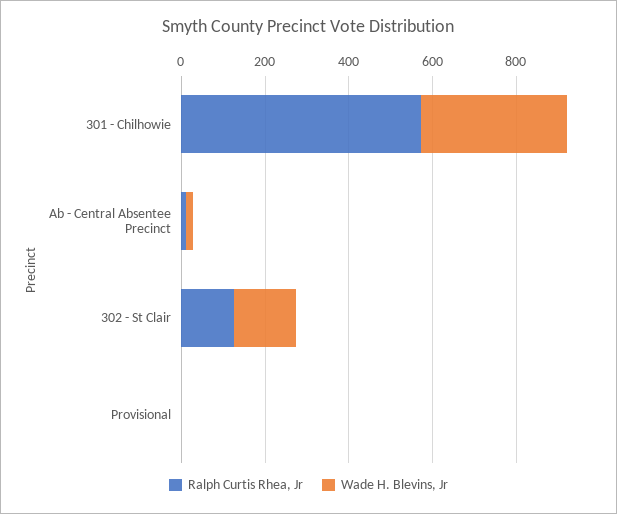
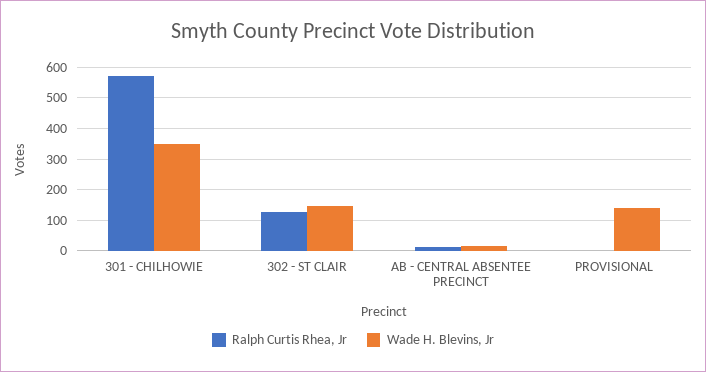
  {
    "Ralph Curtis Rhea, Jr": {
      "301 - Chilhowie": 580,
      "Ab - Central Absentee Precinct": 20,
      "302 - St Clair": 120,
      "Provisional": 0
    },
    "Wade H. Blevins, Jr": {
      "301 - Chilhowie": 340,
      "Ab - Central Absentee Precinct": 20,
      "302 - St Clair": 140,
-     "Provisional": 0
+     "Provisional": 140
    }
  }

